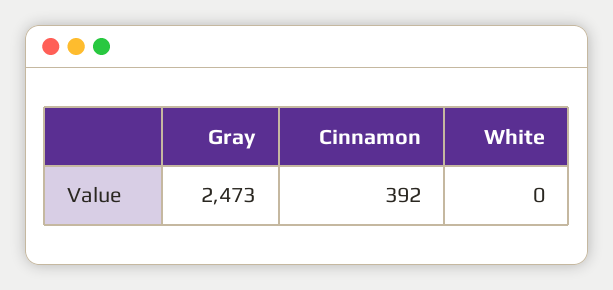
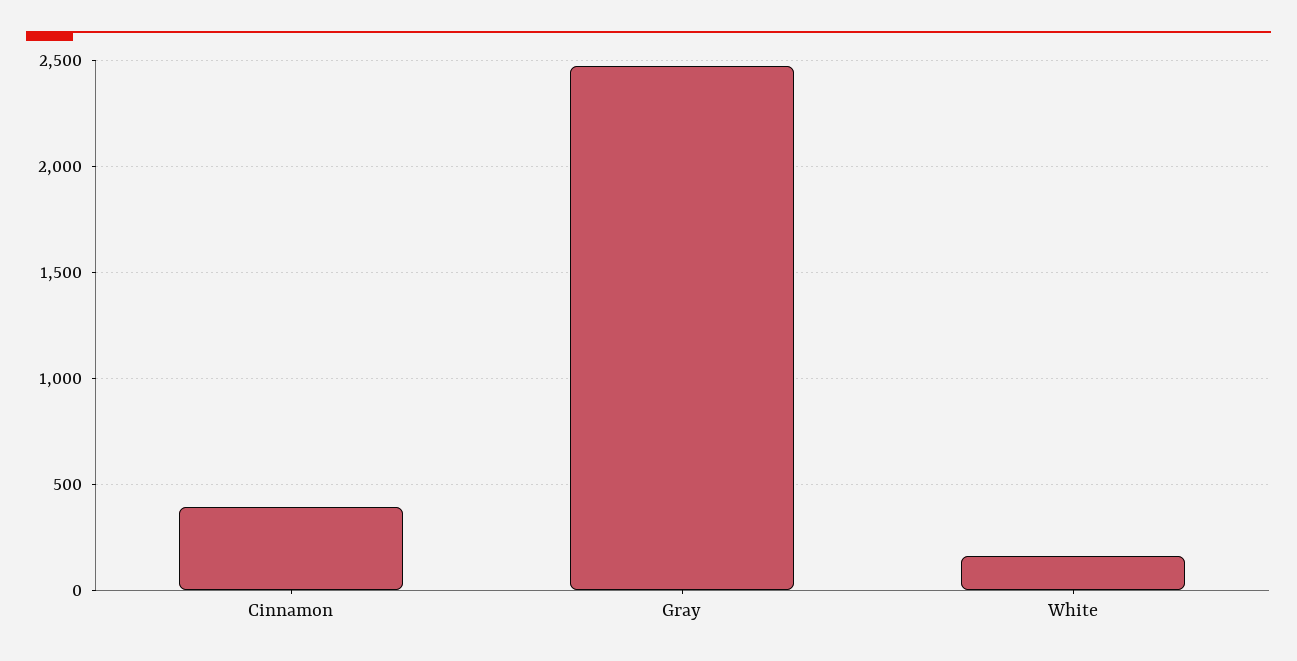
  {
    "Gray": 2473,
    "Cinnamon": 392,
-   "White": 0
+   "White": 150
  }

